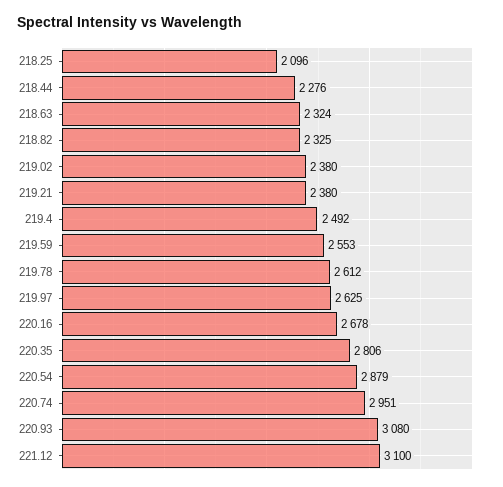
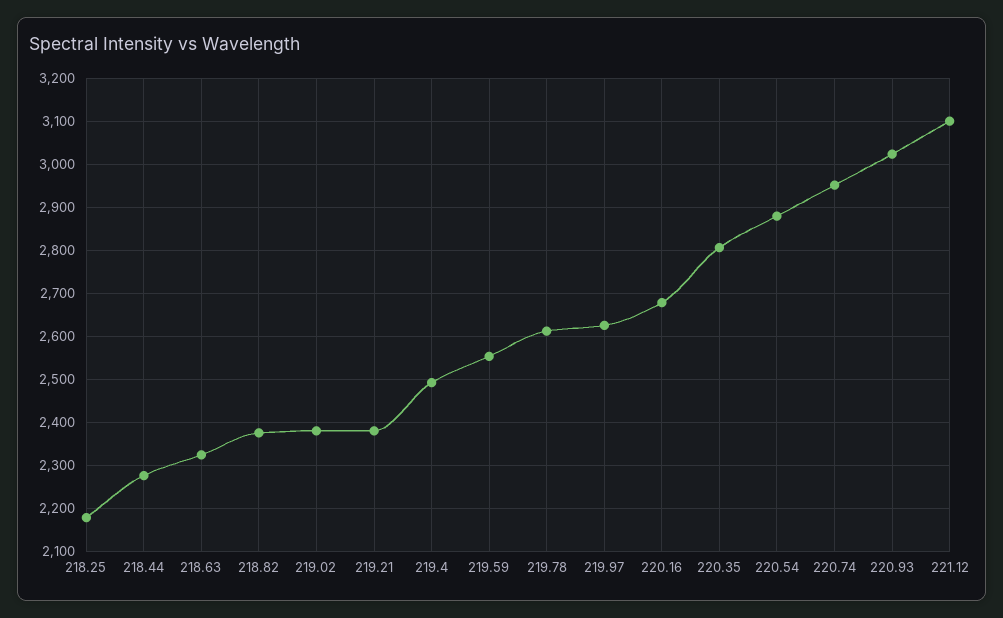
  {
-   "218.25": 2096,
+   "218.25": 2180,
    "218.44": 2276,
    "218.63": 2324,
-   "218.82": 2325,
+   "218.82": 2380,
    "219.02": 2380,
    "219.21": 2380,
    "219.4": 2492,
    "219.59": 2553,
    "219.78": 2612,
    "219.97": 2625,
    "220.16": 2678,
    "220.35": 2806,
    "220.54": 2879,
    "220.74": 2951,
-   "220.93": 3080,
+   "220.93": 3020,
    "221.12": 3100
  }

